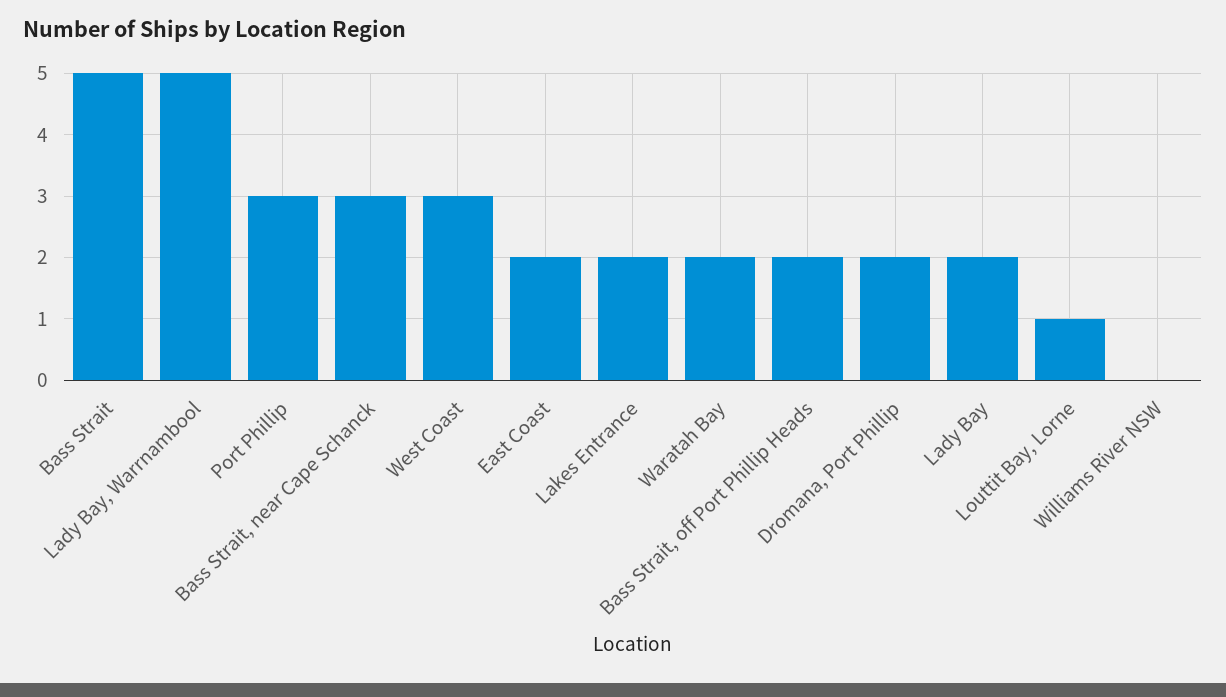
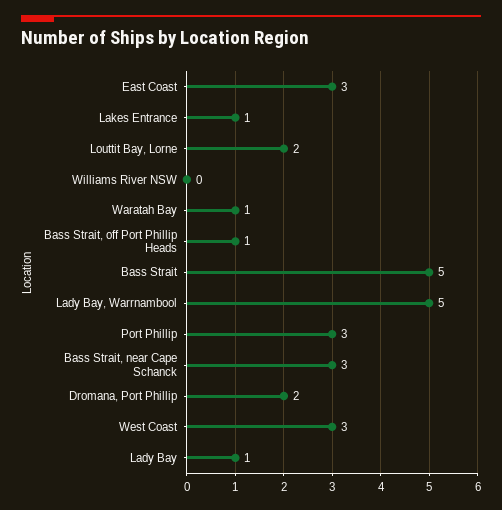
  {
    "Bass Strait": 5,
    "Lady Bay, Warrnambool": 5,
    "Port Phillip": 3,
    "Bass Strait, near Cape Schanck": 3,
    "West Coast": 3,
-   "East Coast": 2,
+   "East Coast": 3,
-   "Lakes Entrance": 2,
+   "Lakes Entrance": 1,
-   "Waratah Bay": 2,
+   "Waratah Bay": 1,
-   "Bass Strait, off Port Phillip Heads": 2,
+   "Bass Strait, off Port Phillip Heads": 1,
    "Dromana, Port Phillip": 2,
-   "Lady Bay": 2,
+   "Lady Bay": 1,
-   "Louttit Bay, Lorne": 1,
+   "Louttit Bay, Lorne": 2,
    "Williams River NSW": 0
  }

